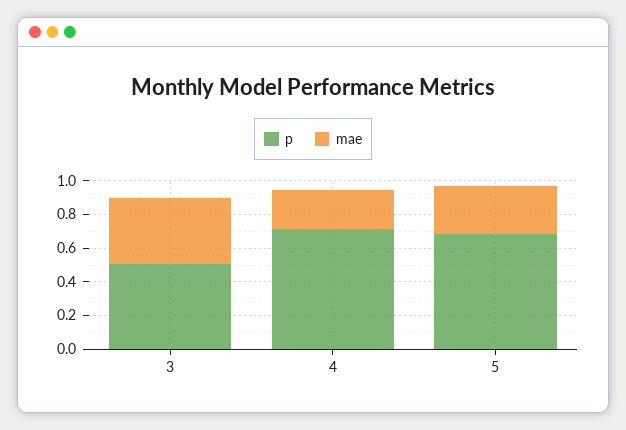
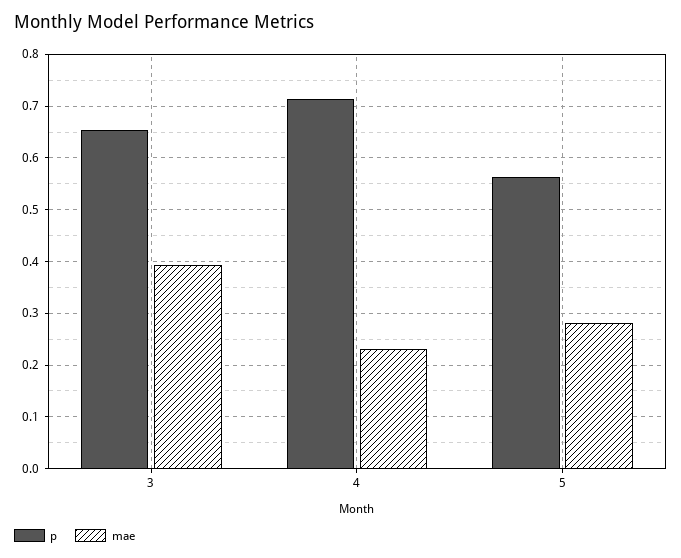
  {
    "p": {
-     "3": 0.5,
+     "3": 0.66,
      "4": 0.72,
-     "5": 0.7
+     "5": 0.56
    },
    "mae": {
      "3": 0.4,
      "4": 0.24,
      "5": 0.28
    }
  }

